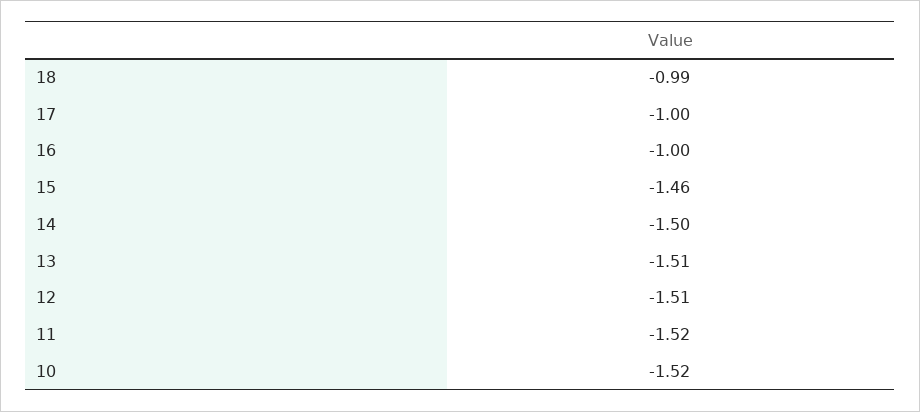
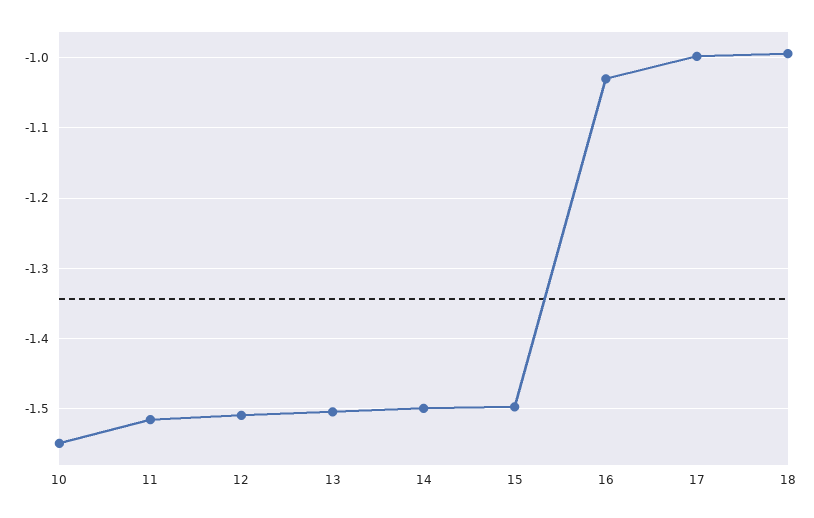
  {
    "18": -0.99,
    "17": -1,
-   "16": -1,
+   "16": -1.03,
-   "15": -1.46,
+   "15": -1.5,
    "14": -1.5,
    "13": -1.51,
    "12": -1.51,
    "11": -1.52,
-   "10": -1.52
+   "10": -1.55
  }

